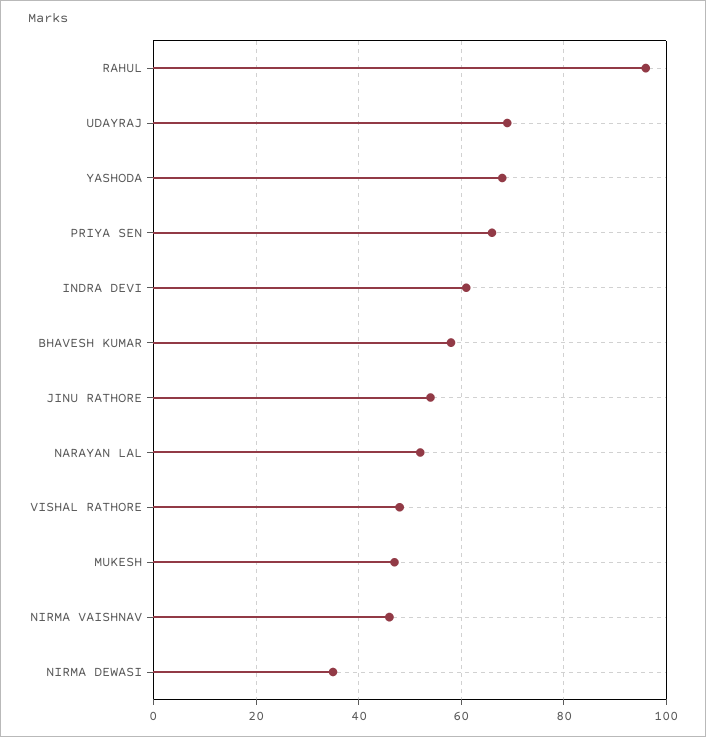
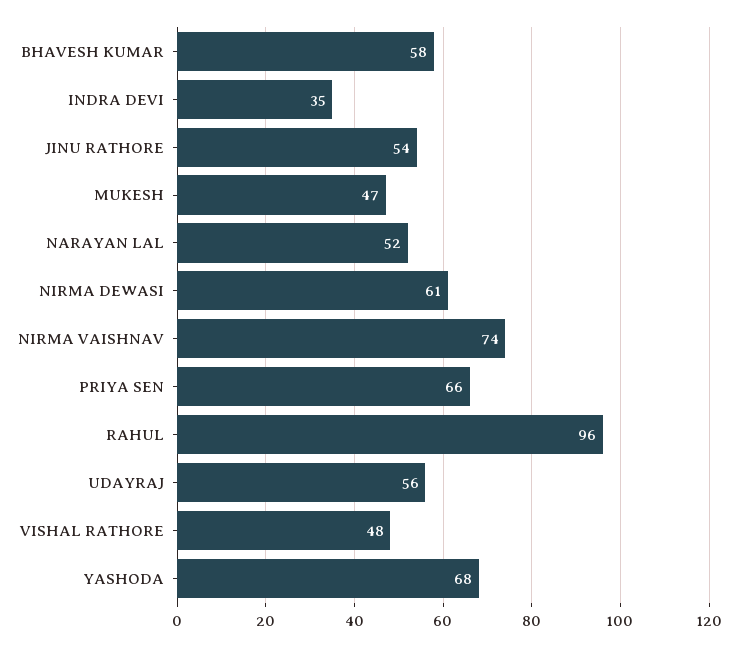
  {
    "RAHUL": 96,
-   "UDAYRAJ": 70,
+   "UDAYRAJ": 56,
    "YASHODA": 68,
    "PRIYA SEN": 66,
-   "INDRA DEVI": 60,
+   "INDRA DEVI": 35,
    "BHAVESH KUMAR": 58,
    "JINU RATHORE": 54,
    "NARAYAN LAL": 52,
    "VISHAL RATHORE": 48,
    "MUKESH": 47,
-   "NIRMA VAISHNAV": 45,
+   "NIRMA VAISHNAV": 74,
-   "NIRMA DEWASI": 35
+   "NIRMA DEWASI": 61
  }

